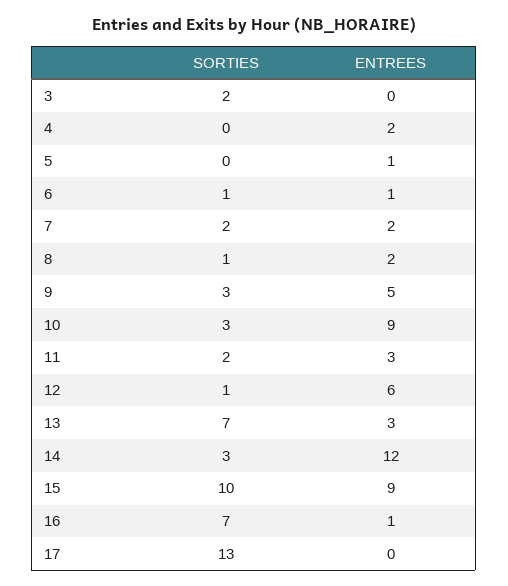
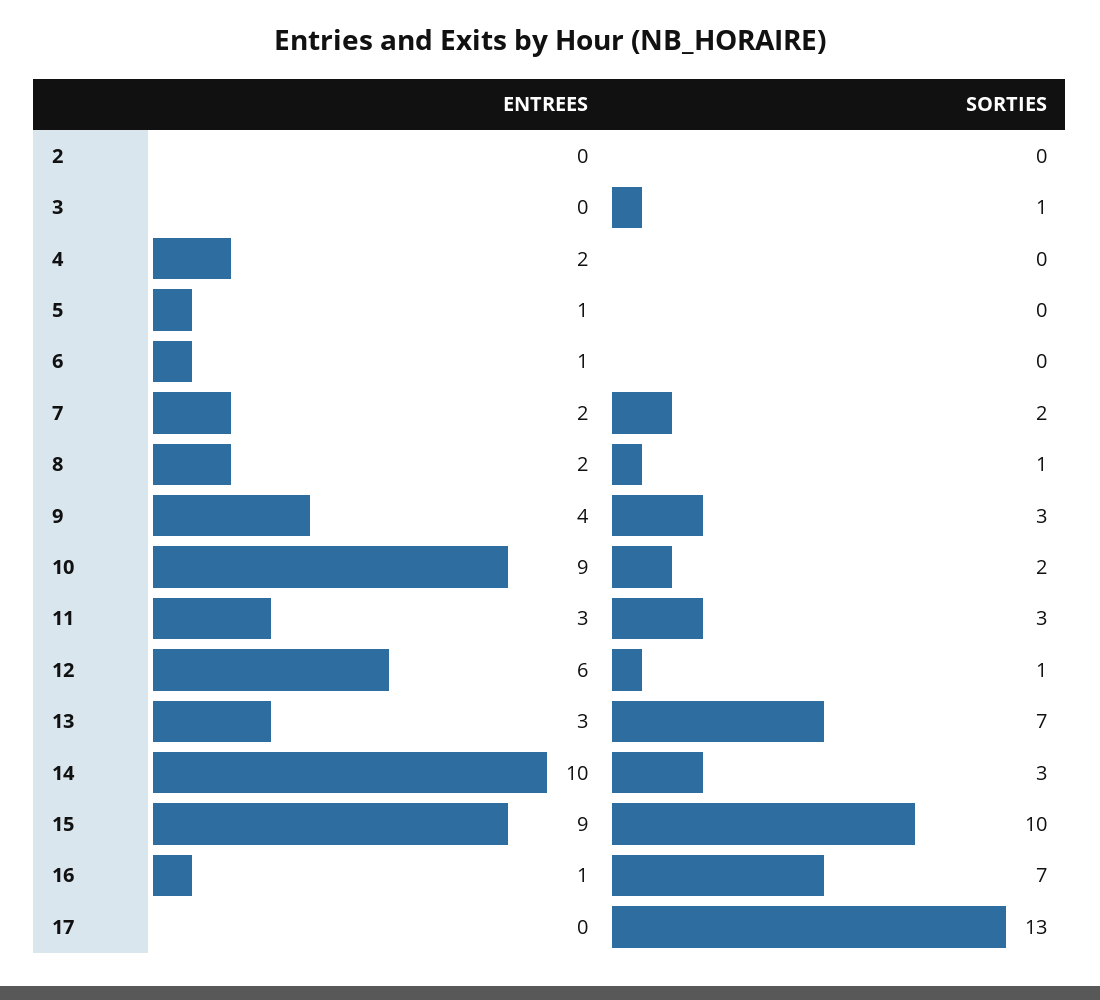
  {
    "SORTIES": {
-     "3": 2,
+     "3": 1,
      "4": 0,
      "5": 0,
-     "6": 1,
+     "6": 0,
      "7": 2,
      "8": 1,
      "9": 3,
-     "10": 3,
+     "10": 2,
-     "11": 2,
+     "11": 3,
      "12": 1,
      "13": 7,
      "14": 3,
      "15": 10,
      "16": 7,
-     "17": 13
+     "17": 13,
+     "2": 0
    },
    "ENTREES": {
      "3": 0,
      "4": 2,
      "5": 1,
      "6": 1,
      "7": 2,
      "8": 2,
-     "9": 5,
+     "9": 4,
      "10": 9,
      "11": 3,
      "12": 6,
      "13": 3,
-     "14": 12,
+     "14": 10,
      "15": 9,
      "16": 1,
-     "17": 0
+     "17": 0,
+     "2": 0
    }
  }

